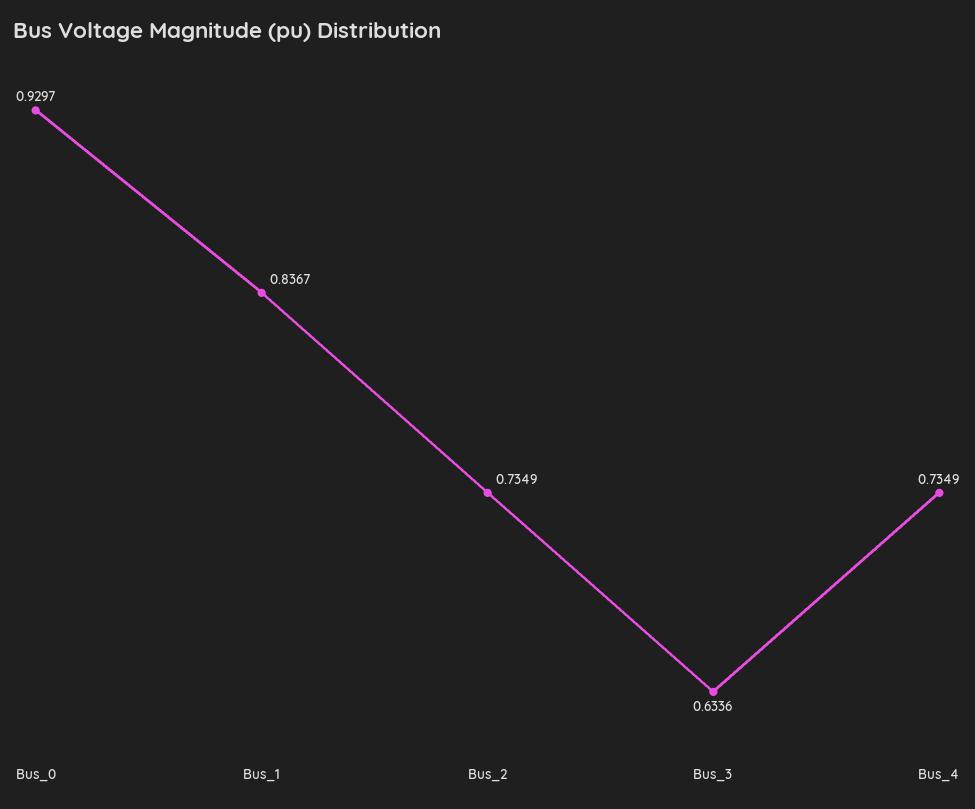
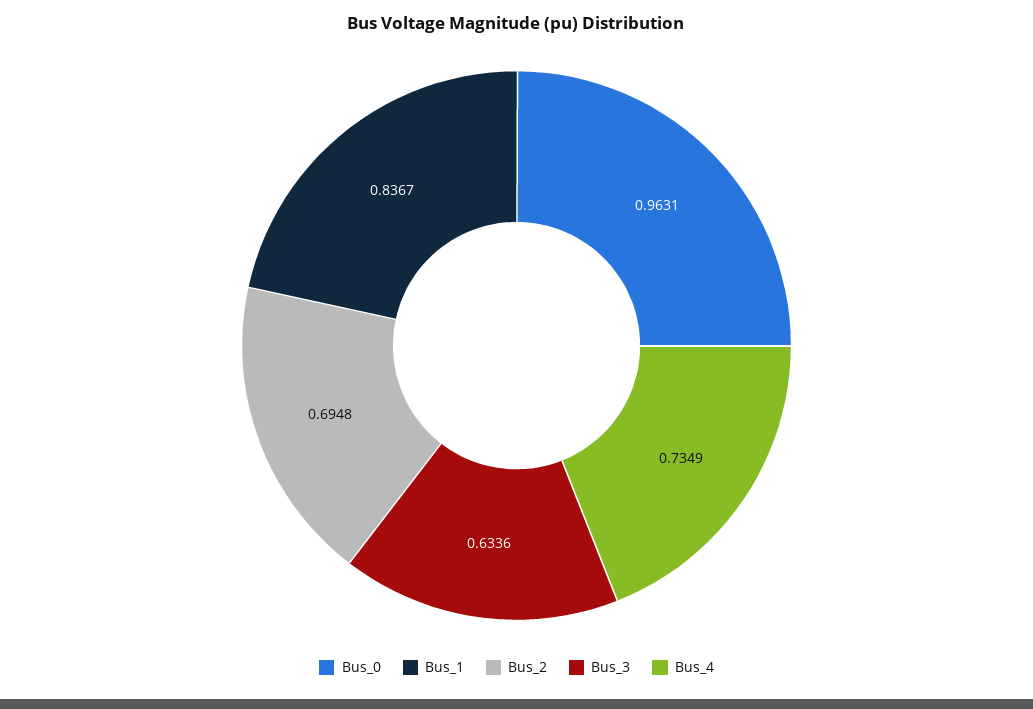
  {
-   "Bus_0": 0.9297,
+   "Bus_0": 0.9631,
    "Bus_1": 0.8367,
-   "Bus_2": 0.7349,
+   "Bus_2": 0.6948,
    "Bus_3": 0.6336,
    "Bus_4": 0.7349
  }

